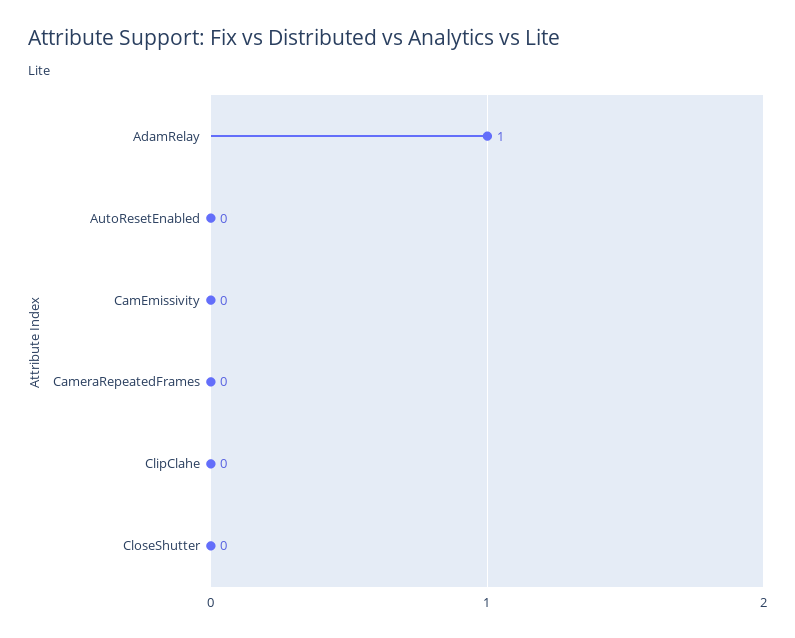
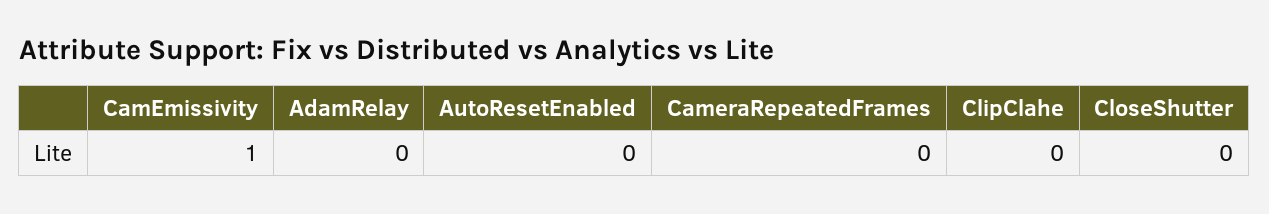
  {
-   "AdamRelay": 1,
+   "AdamRelay": 0,
    "AutoResetEnabled": 0,
-   "CamEmissivity": 0,
+   "CamEmissivity": 1,
    "CameraRepeatedFrames": 0,
    "ClipClahe": 0,
    "CloseShutter": 0
  }

